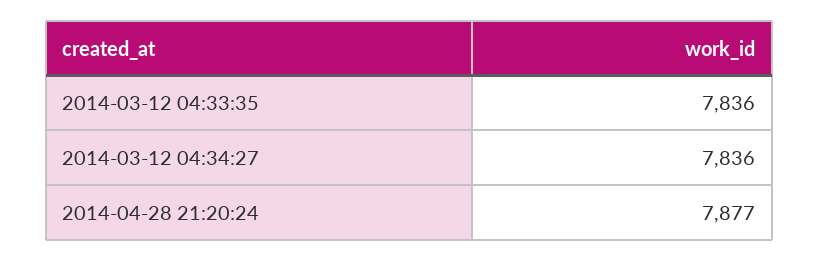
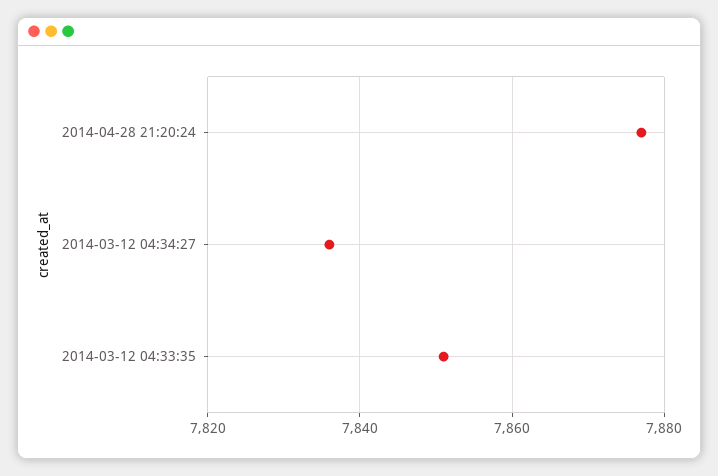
  {
-   "2014-03-12 04:33:35": 7836,
+   "2014-03-12 04:33:35": 7850,
    "2014-03-12 04:34:27": 7836,
    "2014-04-28 21:20:24": 7877
  }

